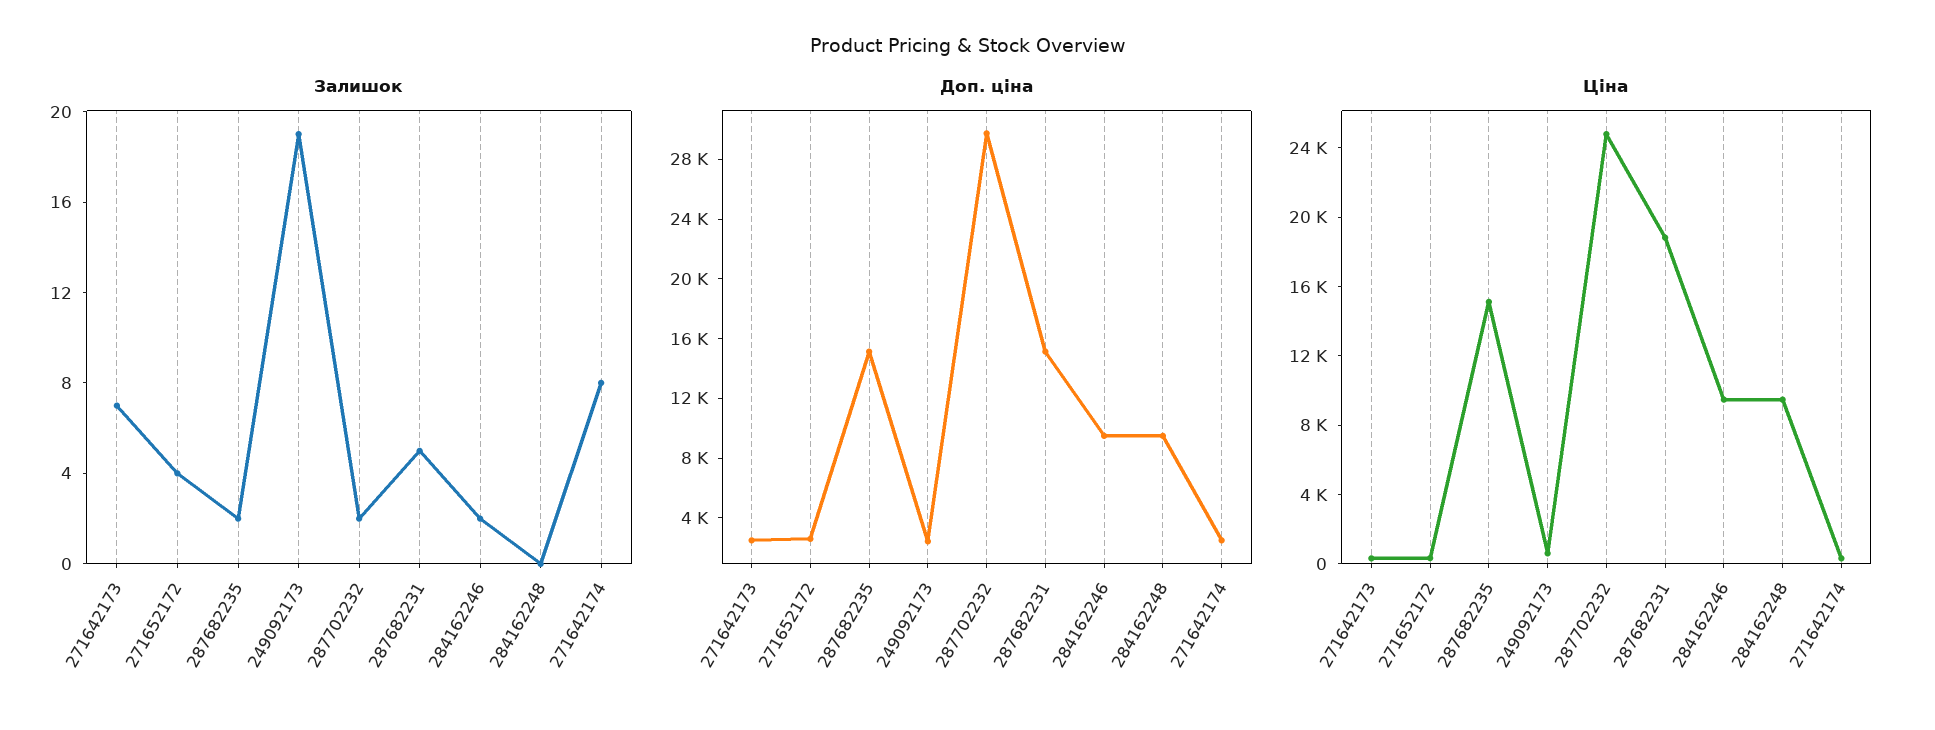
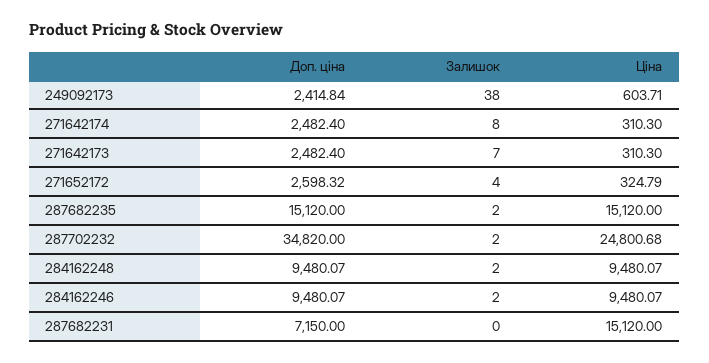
  {
    "Залишок": {
      "271642173": 7,
      "271652172": 4,
      "287682235": 2,
-     "249092173": 19,
+     "249092173": 38,
      "287702232": 2,
-     "287682231": 5,
+     "287682231": 0,
      "284162246": 2,
-     "284162248": 0,
+     "284162248": 2,
      "271642174": 8
    },
    "Доп. ціна": {
      "271642173": 2482.4,
      "271652172": 2598.32,
      "287682235": 15120,
      "249092173": 2414.84,
-     "287702232": 30000,
+     "287702232": 34820,
-     "287682231": 15000,
+     "287682231": 7150,
      "284162246": 9480.07,
      "284162248": 9480.07,
      "271642174": 2482.4
    },
    "Ціна": {
      "271642173": 310.3,
      "271652172": 324.79,
      "287682235": 15120,
      "249092173": 603.71,
      "287702232": 24800.68,
-     "287682231": 19000,
+     "287682231": 15120,
      "284162246": 9480.07,
      "284162248": 9480.07,
      "271642174": 310.3
    }
  }

